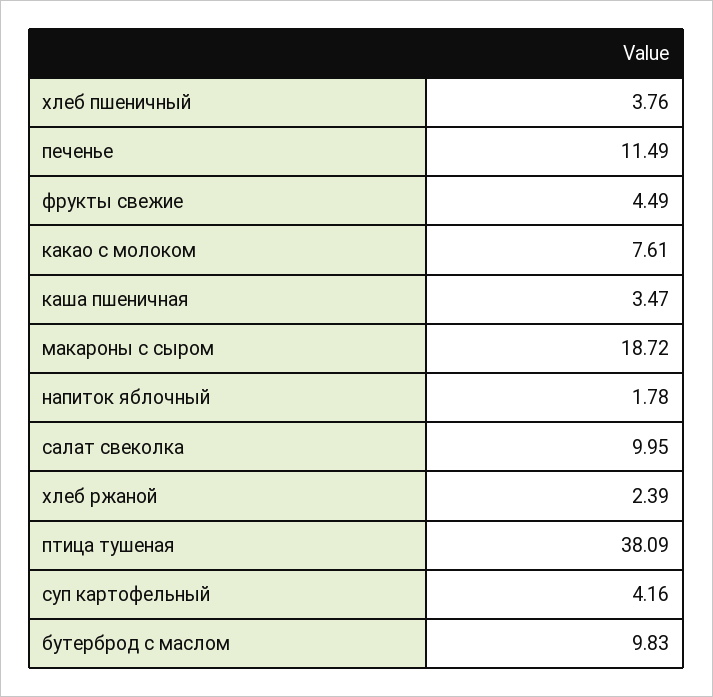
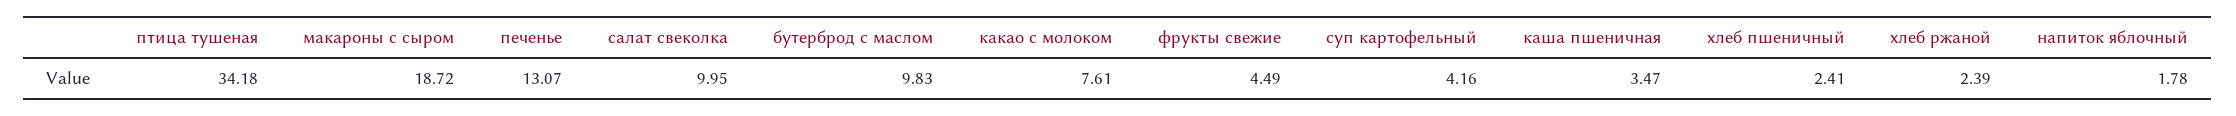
  {
-   "хлеб пшеничный": 3.76,
+   "хлеб пшеничный": 2.41,
-   "печенье": 11.49,
+   "печенье": 13.07,
    "фрукты свежие": 4.49,
    "какао с молоком": 7.61,
    "каша пшеничная": 3.47,
    "макароны с сыром": 18.72,
    "напиток яблочный": 1.78,
    "салат свеколка": 9.95,
    "хлеб ржаной": 2.39,
-   "птица тушеная": 38.09,
+   "птица тушеная": 34.18,
    "суп картофельный": 4.16,
    "бутерброд с маслом": 9.83
  }

